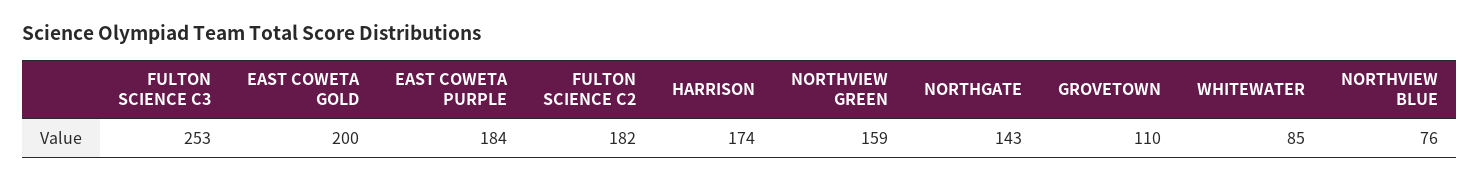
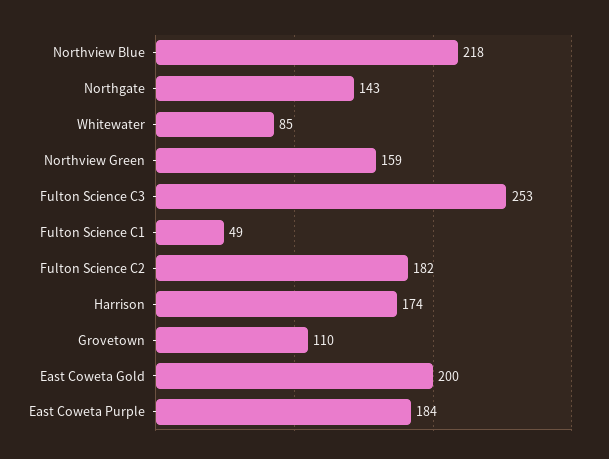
  {
    "FULTON SCIENCE C3": 253,
    "EAST COWETA GOLD": 200,
    "EAST COWETA PURPLE": 184,
    "FULTON SCIENCE C2": 182,
    "HARRISON": 174,
    "NORTHVIEW GREEN": 159,
    "NORTHGATE": 143,
    "GROVETOWN": 110,
    "WHITEWATER": 85,
-   "NORTHVIEW BLUE": 76
+   "NORTHVIEW BLUE": 218,
+   "Fulton Science C1": 49
  }

